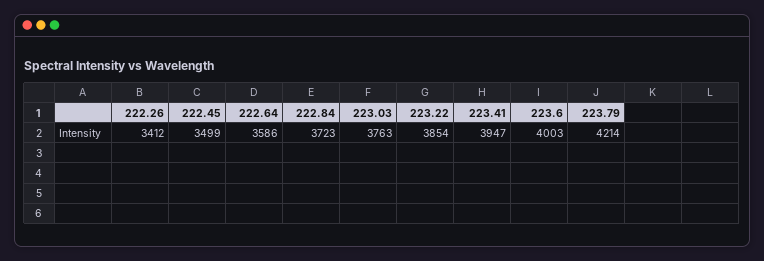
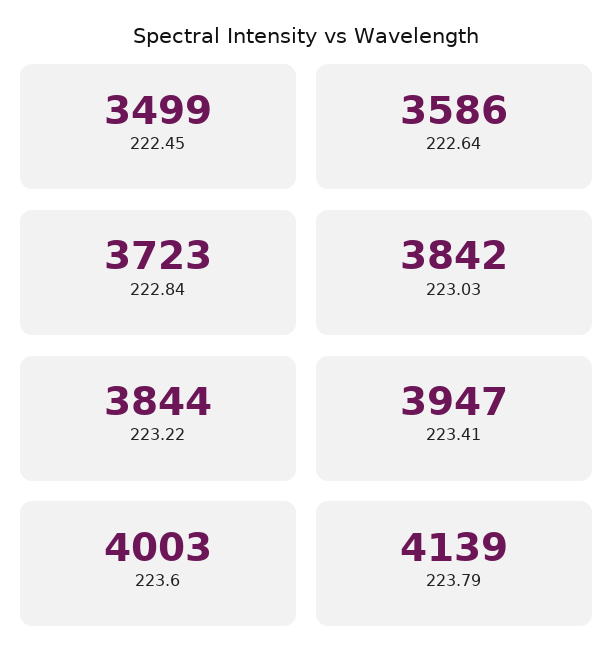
  {
-   "222.26": 3412,
    "222.45": 3499,
    "222.64": 3586,
    "222.84": 3723,
-   "223.03": 3763,
+   "223.03": 3842,
-   "223.22": 3854,
+   "223.22": 3844,
    "223.41": 3947,
    "223.6": 4003,
-   "223.79": 4214
+   "223.79": 4139
  }

